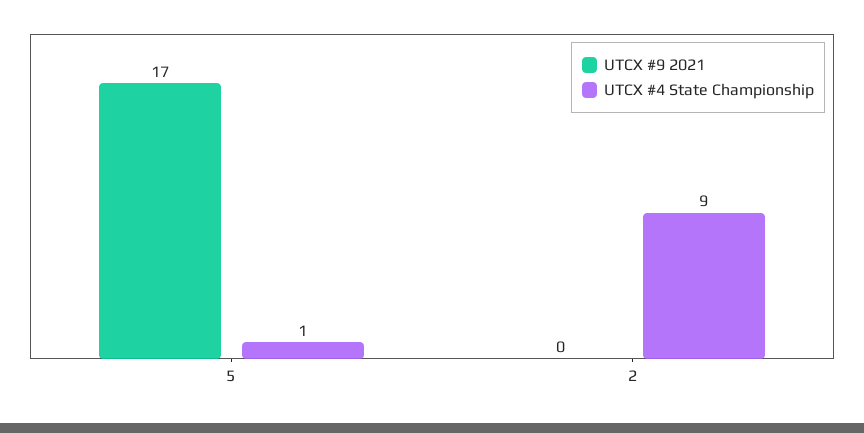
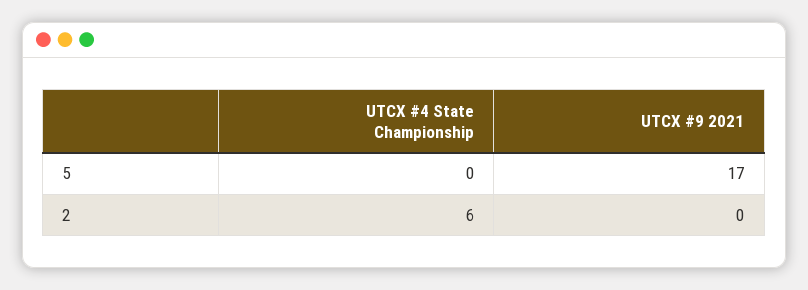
  {
    "UTCX #9 2021": {
      "5": 17,
      "2": 0
    },
    "UTCX #4 State Championship": {
-     "5": 1,
+     "5": 0,
-     "2": 9
+     "2": 6
    }
  }

